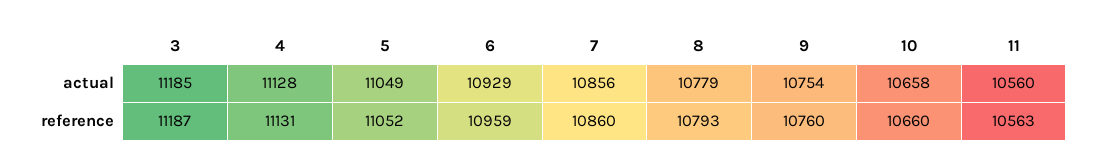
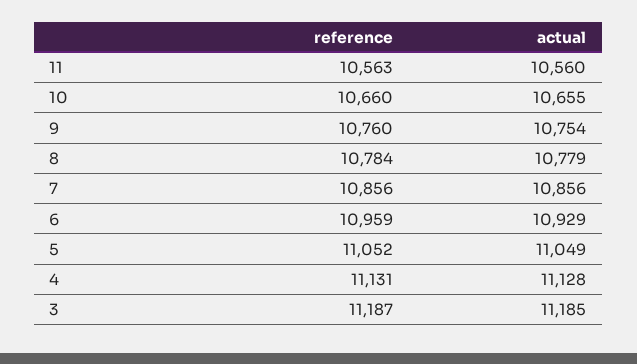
  {
    "3": {
      "actual": 11185,
      "reference": 11187
    },
    "4": {
      "actual": 11128,
      "reference": 11131
    },
    "5": {
      "actual": 11049,
      "reference": 11052
    },
    "6": {
      "actual": 10929,
      "reference": 10959
    },
    "7": {
      "actual": 10856,
-     "reference": 10860
+     "reference": 10856
    },
    "8": {
      "actual": 10779,
-     "reference": 10793
+     "reference": 10784
    },
    "9": {
      "actual": 10754,
      "reference": 10760
    },
    "10": {
-     "actual": 10658,
+     "actual": 10655,
      "reference": 10660
    },
    "11": {
      "actual": 10560,
      "reference": 10563
    }
  }

